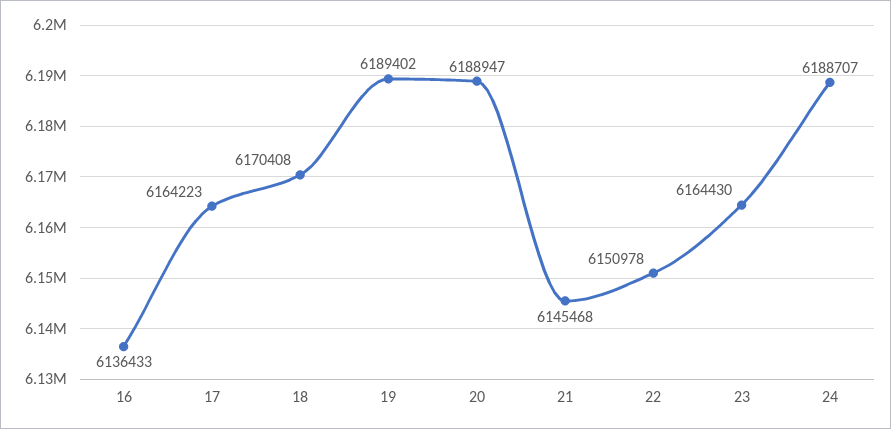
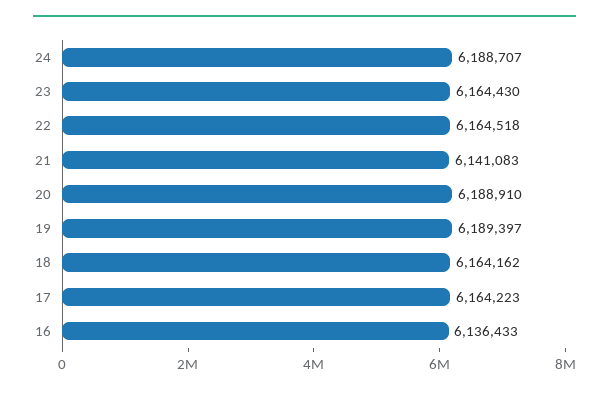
  {
    "16": 6136433,
    "17": 6164223,
-   "18": 6170408,
+   "18": 6164162,
-   "19": 6189402,
+   "19": 6189397,
-   "20": 6188947,
+   "20": 6188910,
-   "21": 6145468,
+   "21": 6141083,
-   "22": 6150978,
+   "22": 6164518,
    "23": 6164430,
    "24": 6188707
  }

